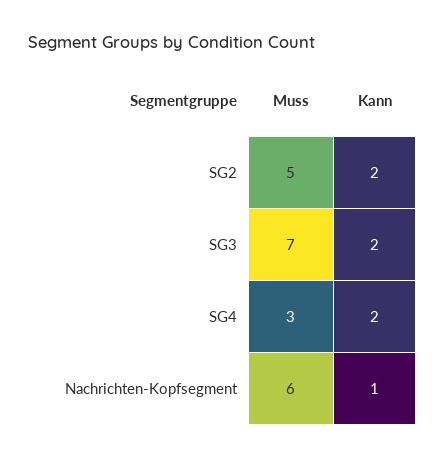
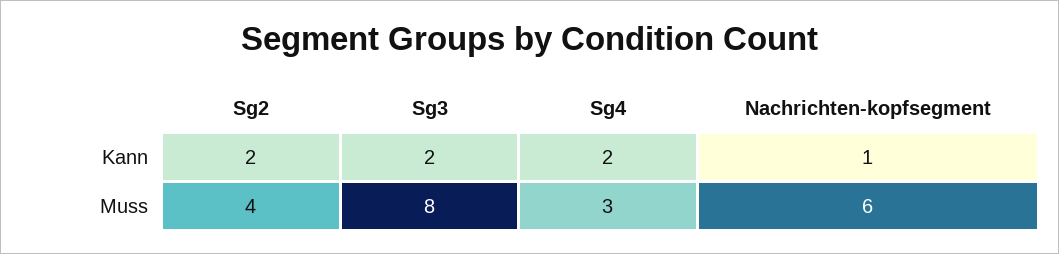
  {
    "Muss": {
-     "SG2": 5,
+     "SG2": 4,
-     "SG3": 7,
+     "SG3": 8,
      "SG4": 3,
      "Nachrichten-Kopfsegment": 6
    },
    "Kann": {
      "SG2": 2,
      "SG3": 2,
      "SG4": 2,
      "Nachrichten-Kopfsegment": 1
    }
  }

